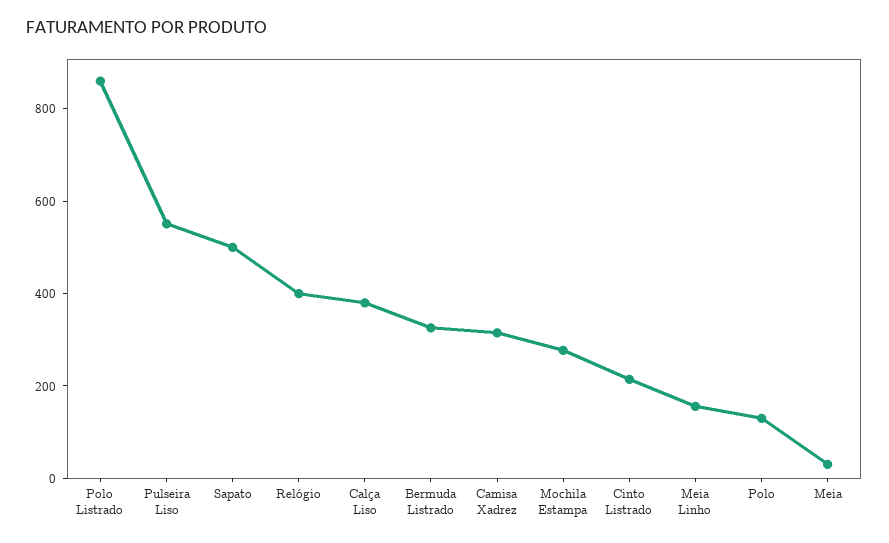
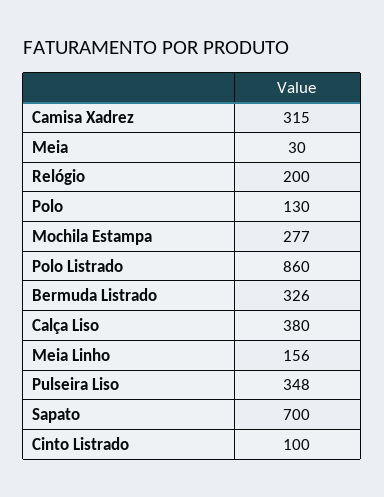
  {
    "Polo Listrado": 860,
-   "Pulseira Liso": 550,
+   "Pulseira Liso": 348,
-   "Sapato": 500,
+   "Sapato": 700,
-   "Relógio": 400,
+   "Relógio": 200,
    "Calça Liso": 380,
    "Bermuda Listrado": 326,
    "Camisa Xadrez": 315,
    "Mochila Estampa": 277,
-   "Cinto Listrado": 200,
+   "Cinto Listrado": 100,
    "Meia Linho": 156,
    "Polo": 130,
    "Meia": 30
  }

